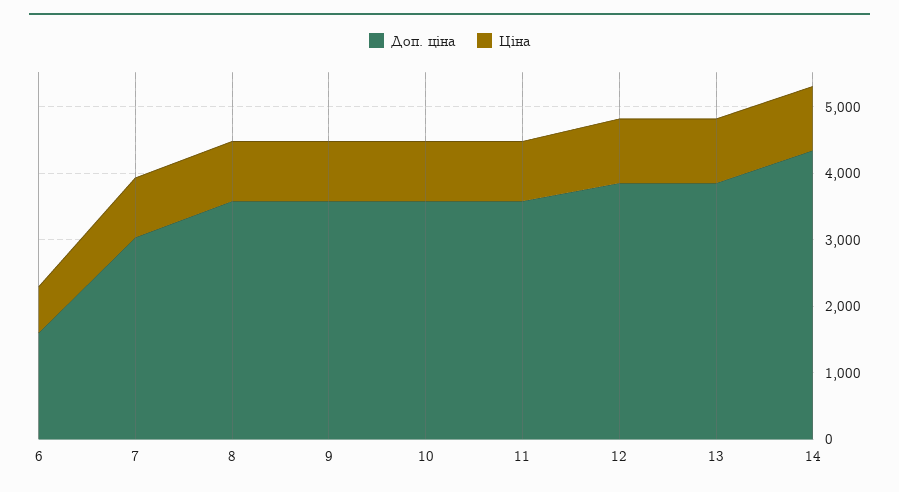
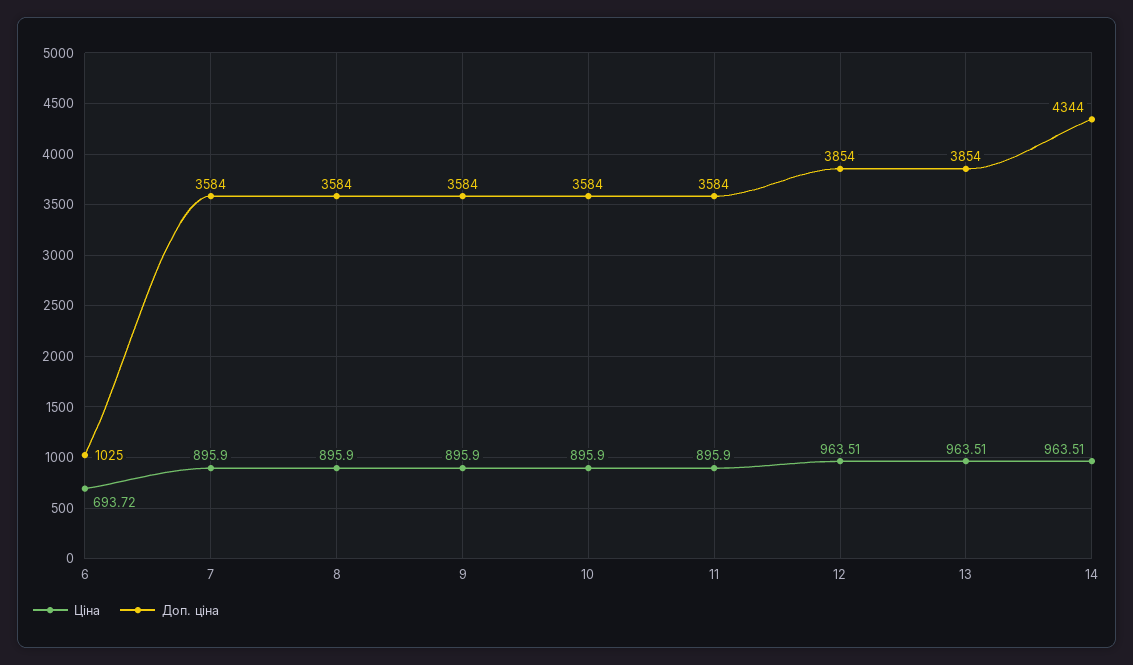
  {
    "Доп. ціна": {
-     "6": 1600,
+     "6": 1025,
-     "7": 3000,
+     "7": 3584,
      "8": 3584,
      "9": 3584,
      "10": 3584,
      "11": 3584,
      "12": 3854,
      "13": 3854,
      "14": 4344
    },
    "Ціна": {
      "6": 693.72,
      "7": 895.9,
      "8": 895.9,
      "9": 895.9,
      "10": 895.9,
      "11": 895.9,
      "12": 963.51,
      "13": 963.51,
      "14": 963.51
    }
  }

